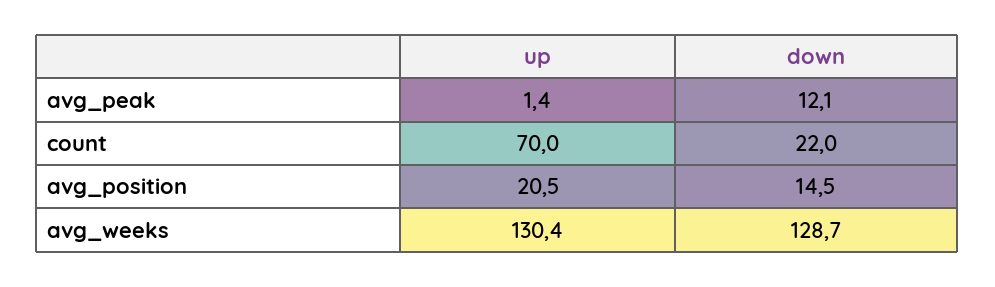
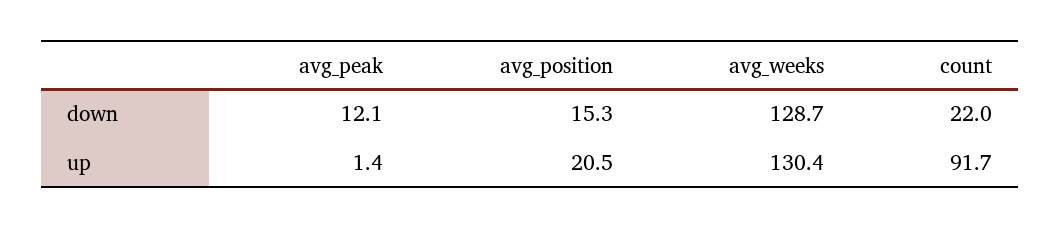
  {
    "up": {
      "avg_peak": 1.4,
-     "count": 70,
+     "count": 91.7,
      "avg_position": 20.5,
      "avg_weeks": 130.4
    },
    "down": {
      "avg_peak": 12.1,
      "count": 22,
-     "avg_position": 14.5,
+     "avg_position": 15.3,
      "avg_weeks": 128.7
    }
  }

